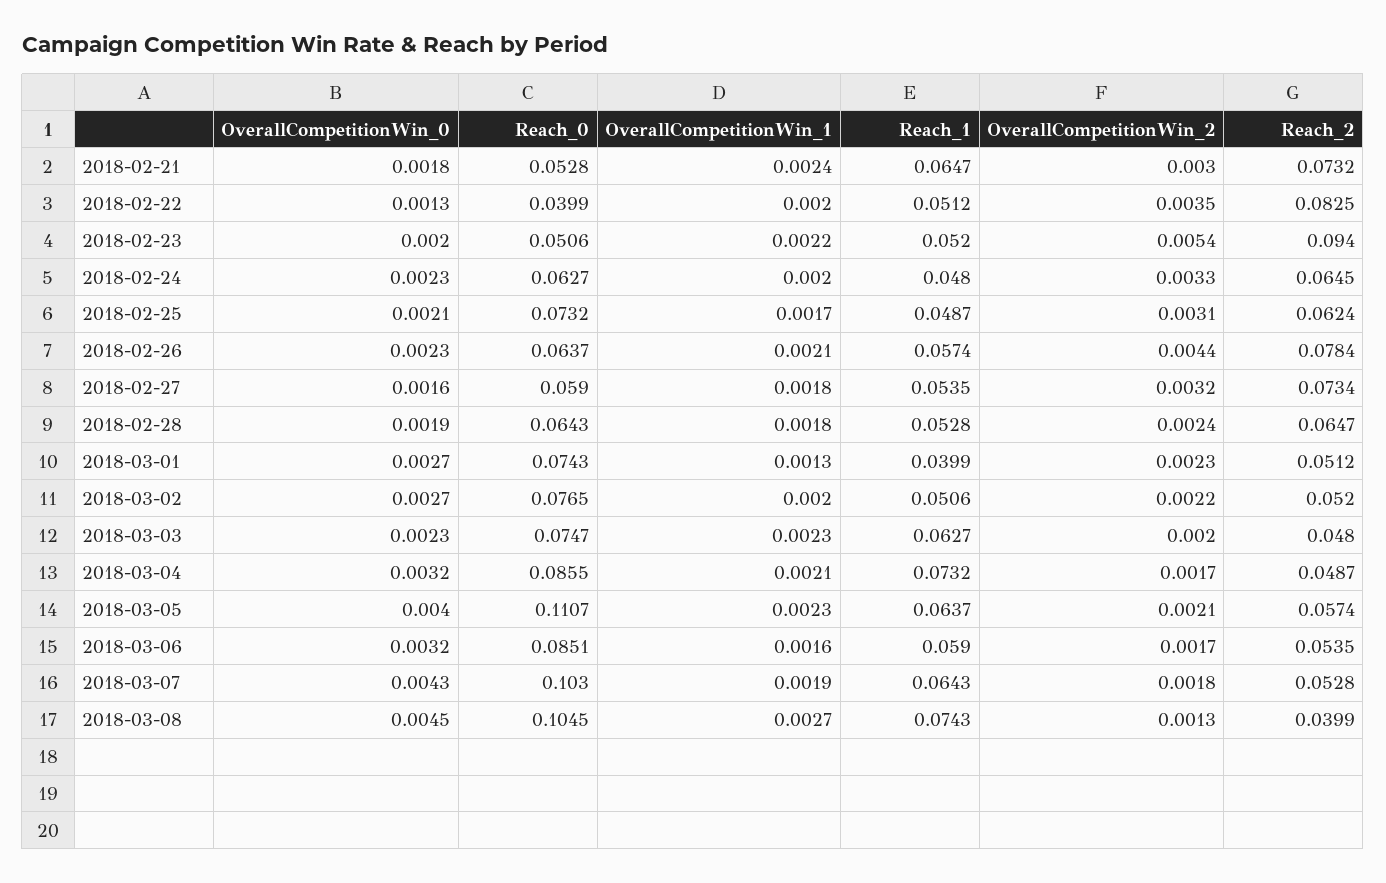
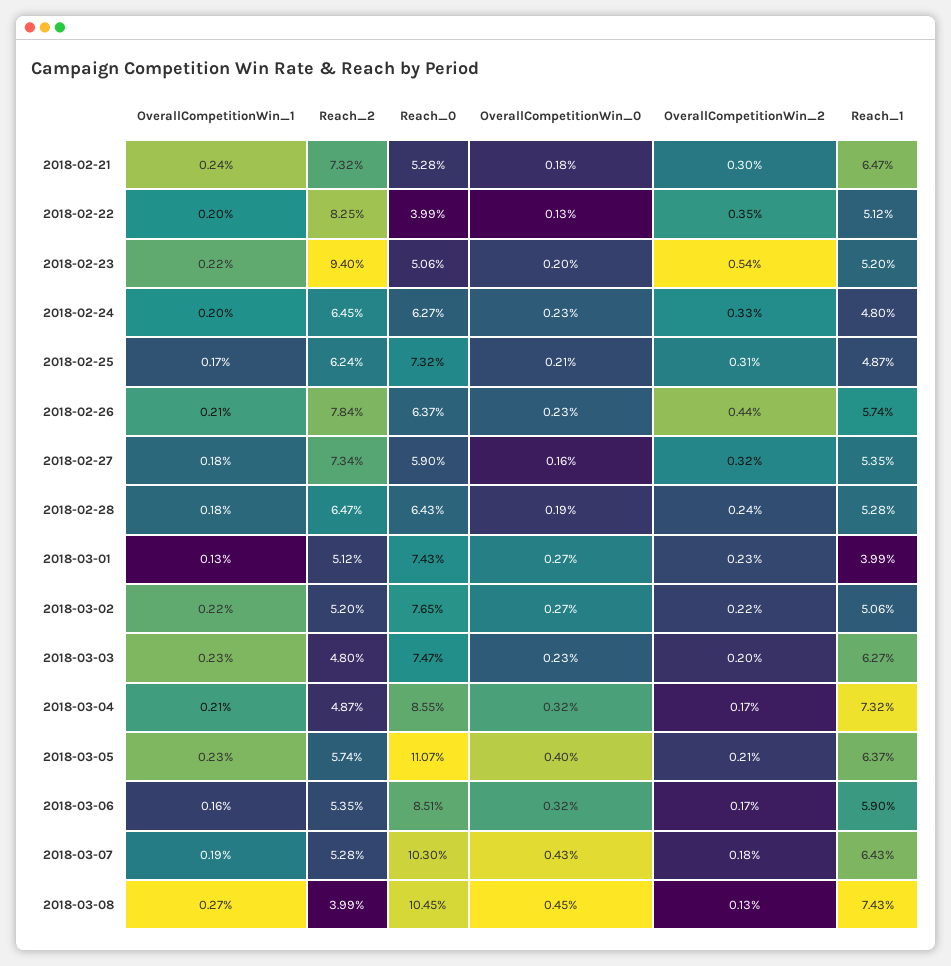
  {
    "OverallCompetitionWin_0": {
      "2018-02-21": 0.0018,
      "2018-02-22": 0.0013,
      "2018-02-23": 0.002,
      "2018-02-24": 0.0023,
      "2018-02-25": 0.0021,
      "2018-02-26": 0.0023,
      "2018-02-27": 0.0016,
      "2018-02-28": 0.0019,
      "2018-03-01": 0.0027,
      "2018-03-02": 0.0027,
      "2018-03-03": 0.0023,
      "2018-03-04": 0.0032,
      "2018-03-05": 0.004,
      "2018-03-06": 0.0032,
      "2018-03-07": 0.0043,
      "2018-03-08": 0.0045
    },
    "Reach_0": {
      "2018-02-21": 0.0528,
      "2018-02-22": 0.0399,
      "2018-02-23": 0.0506,
      "2018-02-24": 0.0627,
      "2018-02-25": 0.0732,
      "2018-02-26": 0.0637,
      "2018-02-27": 0.059,
      "2018-02-28": 0.0643,
      "2018-03-01": 0.0743,
      "2018-03-02": 0.0765,
      "2018-03-03": 0.0747,
      "2018-03-04": 0.0855,
      "2018-03-05": 0.1107,
      "2018-03-06": 0.0851,
      "2018-03-07": 0.103,
      "2018-03-08": 0.1045
    },
    "OverallCompetitionWin_1": {
      "2018-02-21": 0.0024,
      "2018-02-22": 0.002,
      "2018-02-23": 0.0022,
      "2018-02-24": 0.002,
      "2018-02-25": 0.0017,
      "2018-02-26": 0.0021,
      "2018-02-27": 0.0018,
      "2018-02-28": 0.0018,
      "2018-03-01": 0.0013,
-     "2018-03-02": 0.002,
+     "2018-03-02": 0.0022,
      "2018-03-03": 0.0023,
      "2018-03-04": 0.0021,
      "2018-03-05": 0.0023,
      "2018-03-06": 0.0016,
      "2018-03-07": 0.0019,
      "2018-03-08": 0.0027
    },
    "Reach_1": {
      "2018-02-21": 0.0647,
      "2018-02-22": 0.0512,
      "2018-02-23": 0.052,
      "2018-02-24": 0.048,
      "2018-02-25": 0.0487,
      "2018-02-26": 0.0574,
      "2018-02-27": 0.0535,
      "2018-02-28": 0.0528,
      "2018-03-01": 0.0399,
      "2018-03-02": 0.0506,
      "2018-03-03": 0.0627,
      "2018-03-04": 0.0732,
      "2018-03-05": 0.0637,
      "2018-03-06": 0.059,
      "2018-03-07": 0.0643,
      "2018-03-08": 0.0743
    },
    "OverallCompetitionWin_2": {
      "2018-02-21": 0.003,
      "2018-02-22": 0.0035,
      "2018-02-23": 0.0054,
      "2018-02-24": 0.0033,
      "2018-02-25": 0.0031,
      "2018-02-26": 0.0044,
      "2018-02-27": 0.0032,
      "2018-02-28": 0.0024,
      "2018-03-01": 0.0023,
      "2018-03-02": 0.0022,
      "2018-03-03": 0.002,
      "2018-03-04": 0.0017,
      "2018-03-05": 0.0021,
      "2018-03-06": 0.0017,
      "2018-03-07": 0.0018,
      "2018-03-08": 0.0013
    },
    "Reach_2": {
      "2018-02-21": 0.0732,
      "2018-02-22": 0.0825,
      "2018-02-23": 0.094,
      "2018-02-24": 0.0645,
      "2018-02-25": 0.0624,
      "2018-02-26": 0.0784,
      "2018-02-27": 0.0734,
      "2018-02-28": 0.0647,
      "2018-03-01": 0.0512,
      "2018-03-02": 0.052,
      "2018-03-03": 0.048,
      "2018-03-04": 0.0487,
      "2018-03-05": 0.0574,
      "2018-03-06": 0.0535,
      "2018-03-07": 0.0528,
      "2018-03-08": 0.0399
    }
  }

